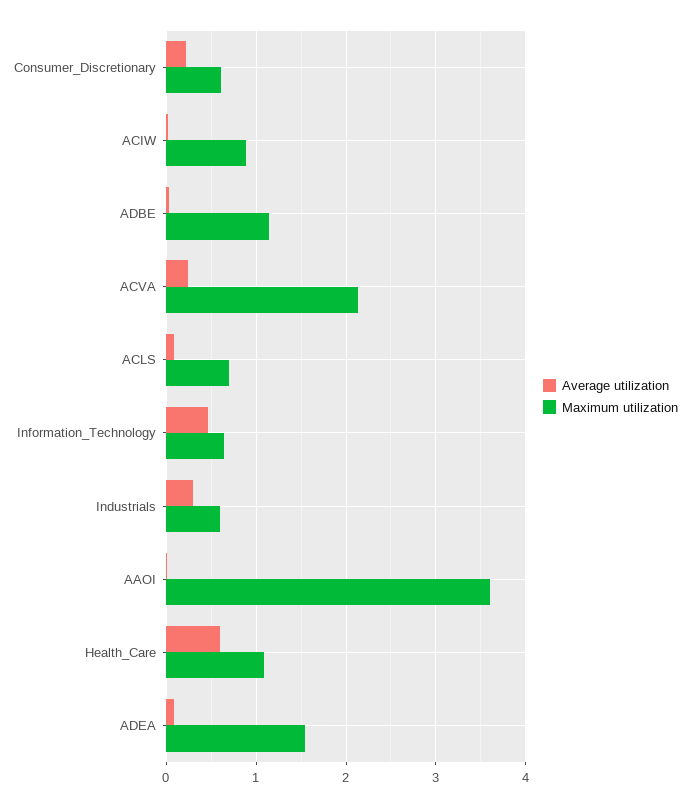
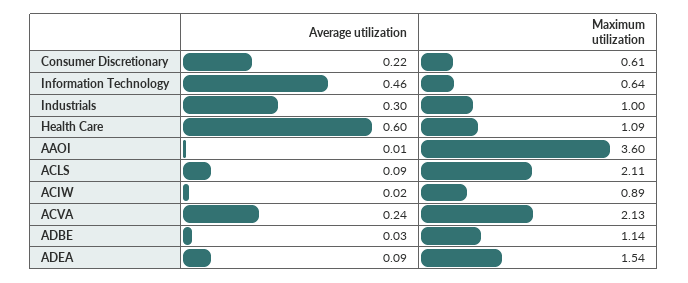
  {
    "Average utilization": {
      "Consumer_Discretionary": 0.22,
      "ACIW": 0.02,
      "ADBE": 0.03,
      "ACVA": 0.24,
      "ACLS": 0.09,
      "Information_Technology": 0.46,
      "Industrials": 0.3,
      "AAOI": 0.01,
      "Health_Care": 0.6,
      "ADEA": 0.09
    },
    "Maximum utilization": {
      "Consumer_Discretionary": 0.61,
      "ACIW": 0.89,
      "ADBE": 1.14,
      "ACVA": 2.13,
-     "ACLS": 0.7,
+     "ACLS": 2.11,
      "Information_Technology": 0.64,
-     "Industrials": 0.6,
+     "Industrials": 1,
      "AAOI": 3.6,
      "Health_Care": 1.09,
      "ADEA": 1.54
    }
  }

